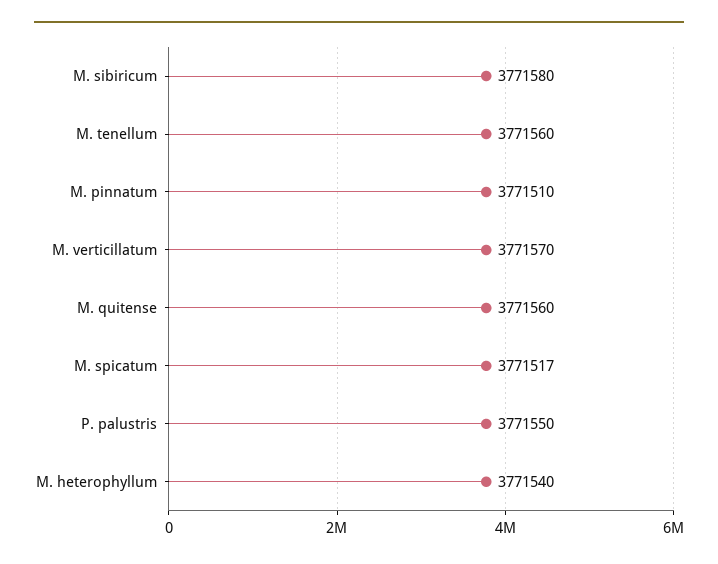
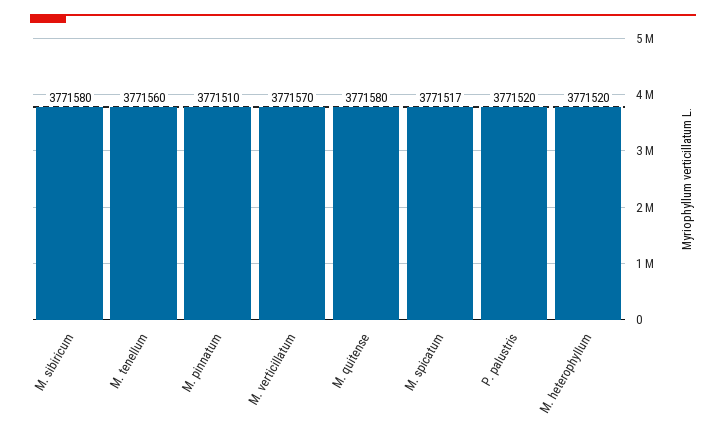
  {
    "M. sibiricum": 3771580,
    "M. tenellum": 3771560,
    "M. pinnatum": 3771510,
    "M. verticillatum": 3771570,
-   "M. quitense": 3771560,
+   "M. quitense": 3771580,
    "M. spicatum": 3771517,
-   "P. palustris": 3771550,
+   "P. palustris": 3771520,
-   "M. heterophyllum": 3771540
+   "M. heterophyllum": 3771520
  }

